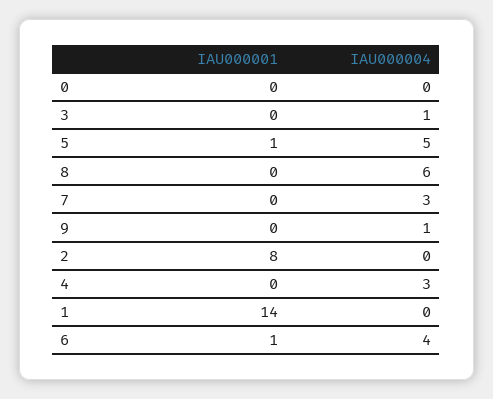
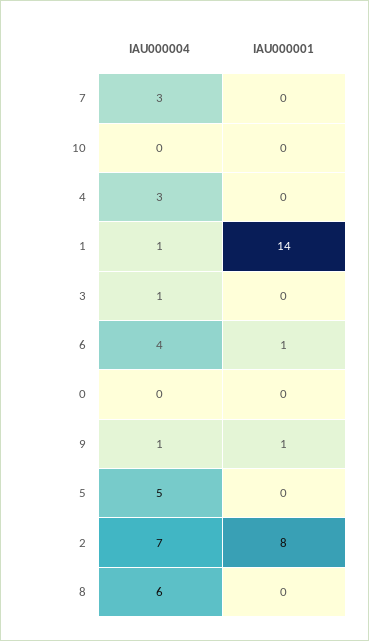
  {
    "IAU000001": {
      "0": 0,
      "3": 0,
-     "5": 1,
+     "5": 0,
      "8": 0,
      "7": 0,
-     "9": 0,
+     "9": 1,
      "2": 8,
      "4": 0,
      "1": 14,
-     "6": 1
+     "6": 1,
+     "10": 0
    },
    "IAU000004": {
      "0": 0,
      "3": 1,
      "5": 5,
      "8": 6,
      "7": 3,
      "9": 1,
-     "2": 0,
+     "2": 7,
      "4": 3,
-     "1": 0,
+     "1": 1,
-     "6": 4
+     "6": 4,
+     "10": 0
    }
  }

